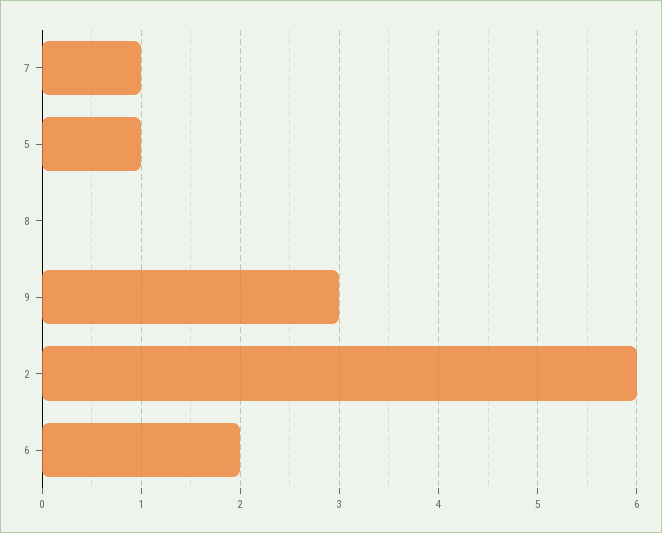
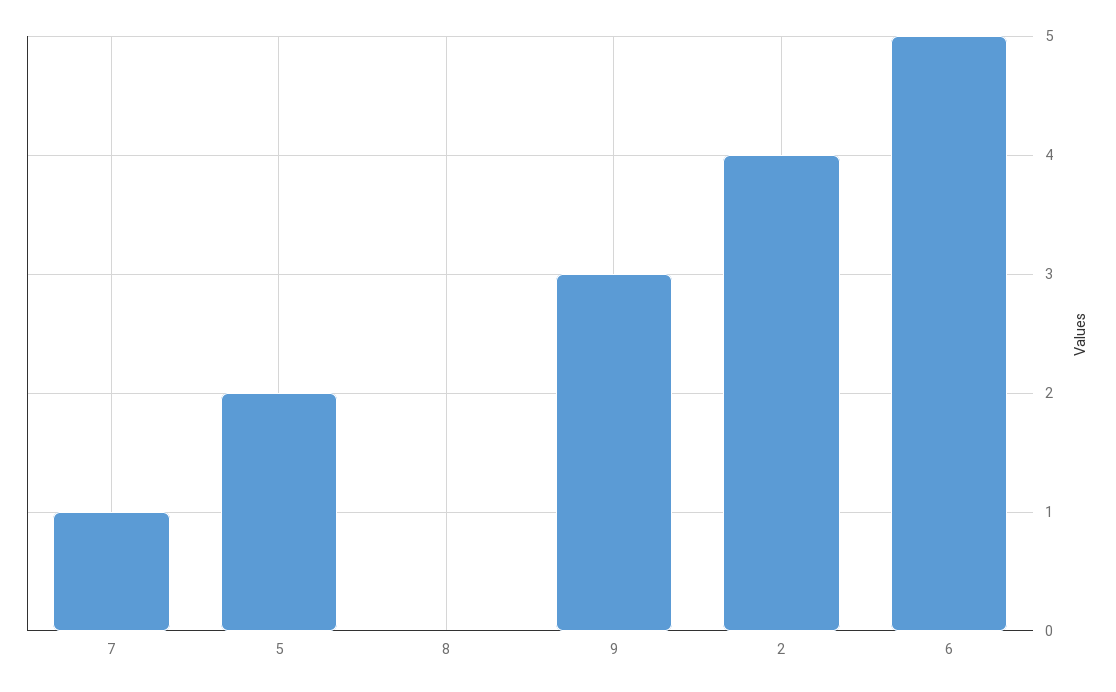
  {
    "7": 1,
-   "5": 1,
+   "5": 2,
    "8": 0,
    "9": 3,
-   "2": 6,
+   "2": 4,
-   "6": 2
+   "6": 5
  }

